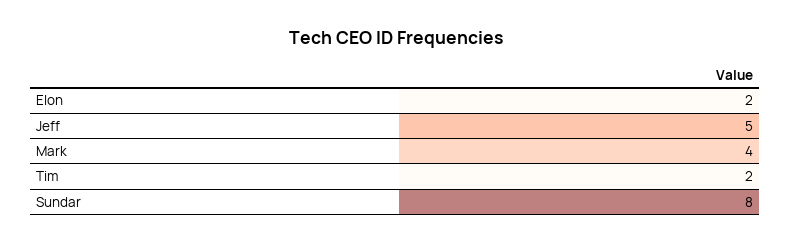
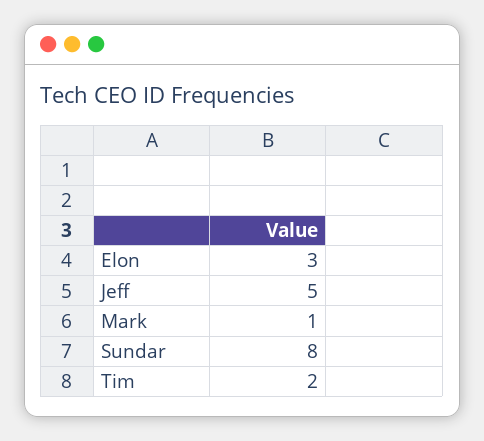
  {
-   "Elon": 2,
+   "Elon": 3,
    "Jeff": 5,
-   "Mark": 4,
+   "Mark": 1,
    "Tim": 2,
    "Sundar": 8
  }

